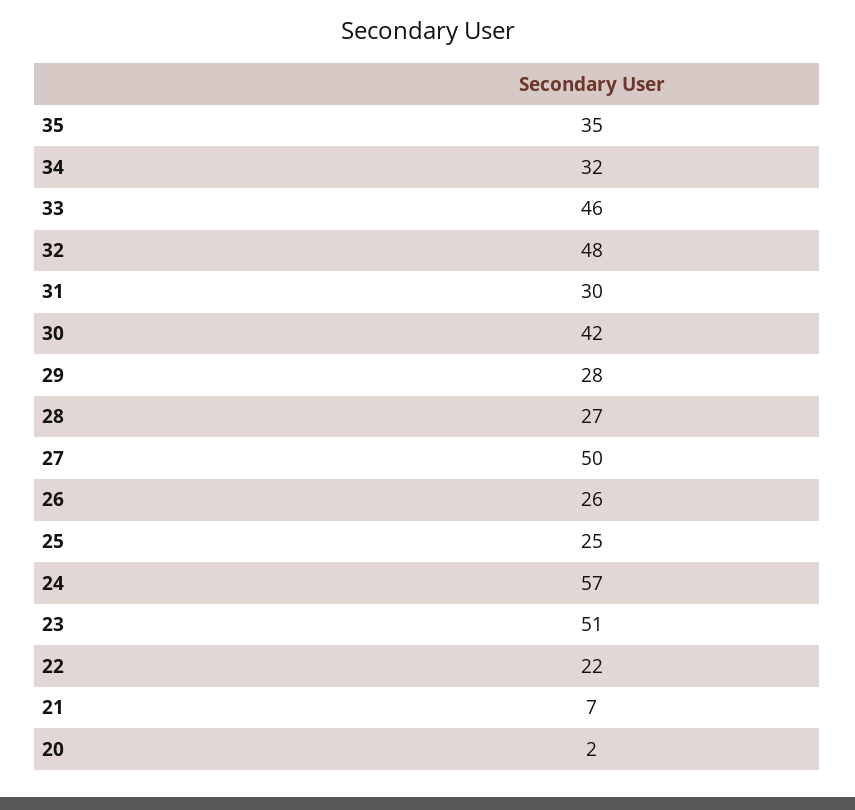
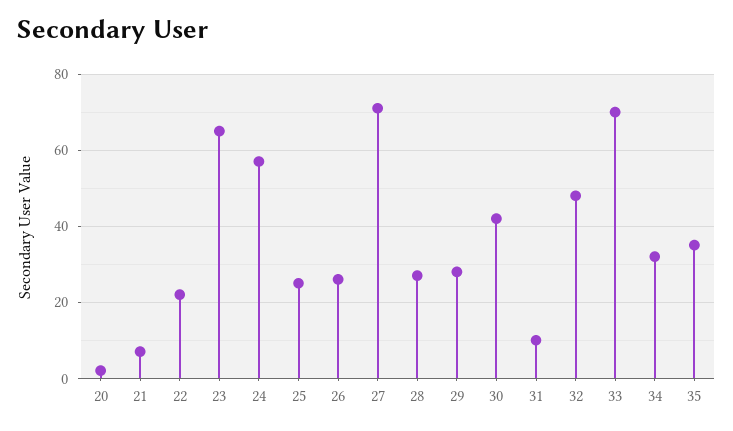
  {
    "35": 35,
    "34": 32,
-   "33": 46,
+   "33": 70,
    "32": 48,
-   "31": 30,
+   "31": 10,
    "30": 42,
    "29": 28,
    "28": 27,
-   "27": 50,
+   "27": 70,
    "26": 26,
    "25": 25,
    "24": 57,
-   "23": 51,
+   "23": 65,
    "22": 22,
    "21": 7,
    "20": 2
  }

